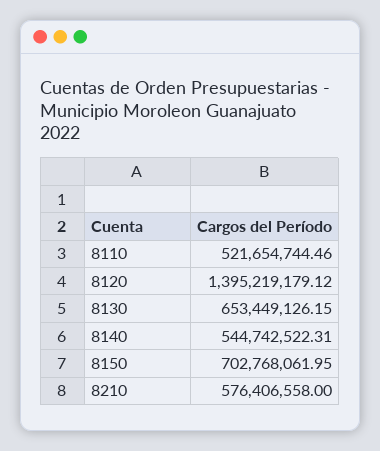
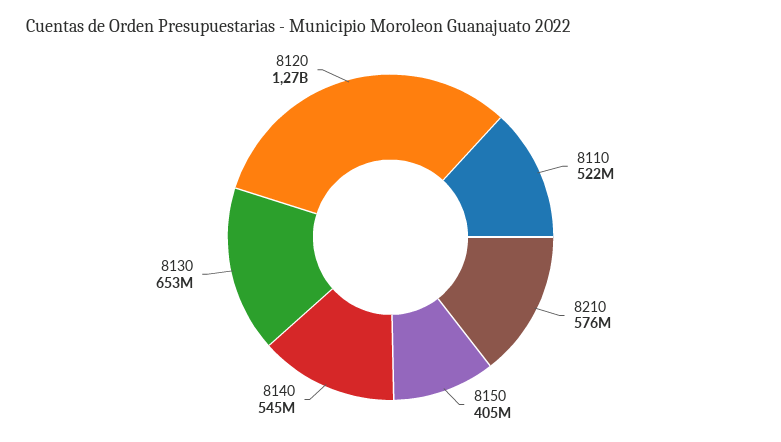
  {
    "8110": 521654744.46,
-   "8120": 1395219179.12,
+   "8120": 1270000000,
    "8130": 653449126.15,
    "8140": 544742522.31,
-   "8150": 702768061.95,
+   "8150": 405000000,
    "8210": 576406558
  }

